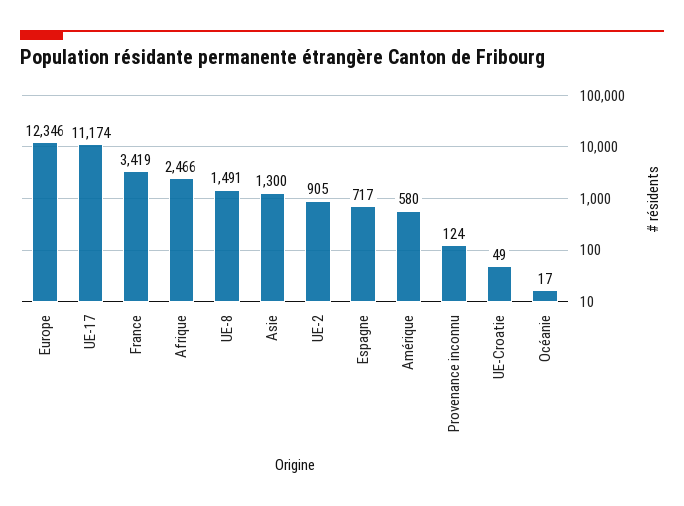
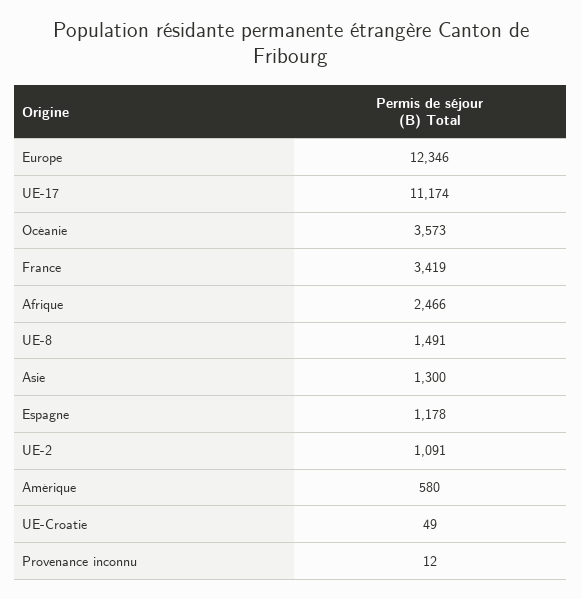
  {
    "Europe": 12346,
    "UE-17": 11174,
    "France": 3419,
    "Afrique": 2466,
    "UE-8": 1491,
    "Asie": 1300,
-   "UE-2": 905,
+   "UE-2": 1091,
-   "Espagne": 717,
+   "Espagne": 1178,
    "Amérique": 580,
-   "Provenance inconnu": 124,
+   "Provenance inconnu": 12,
    "UE-Croatie": 49,
-   "Océanie": 17
+   "Océanie": 3573
  }

